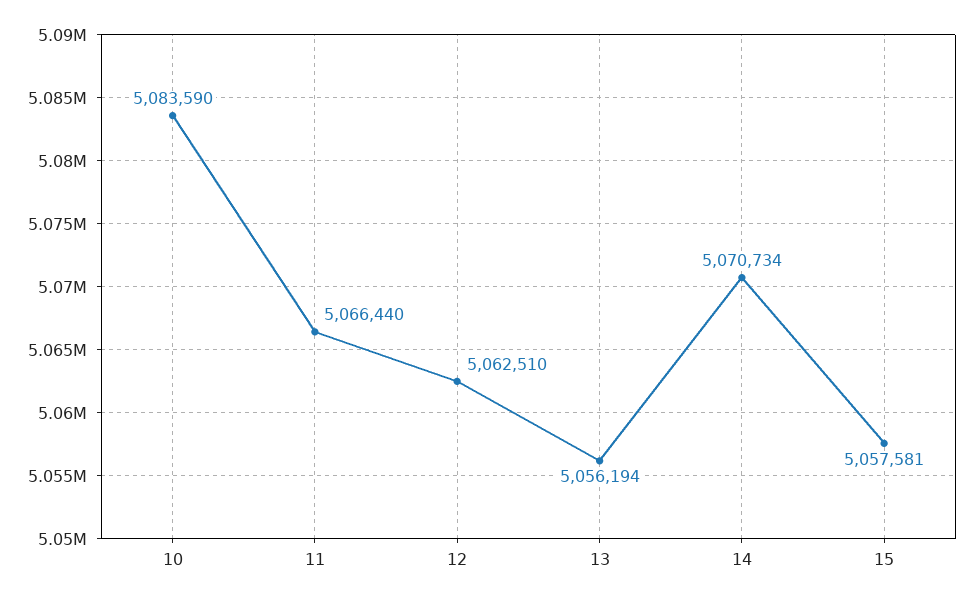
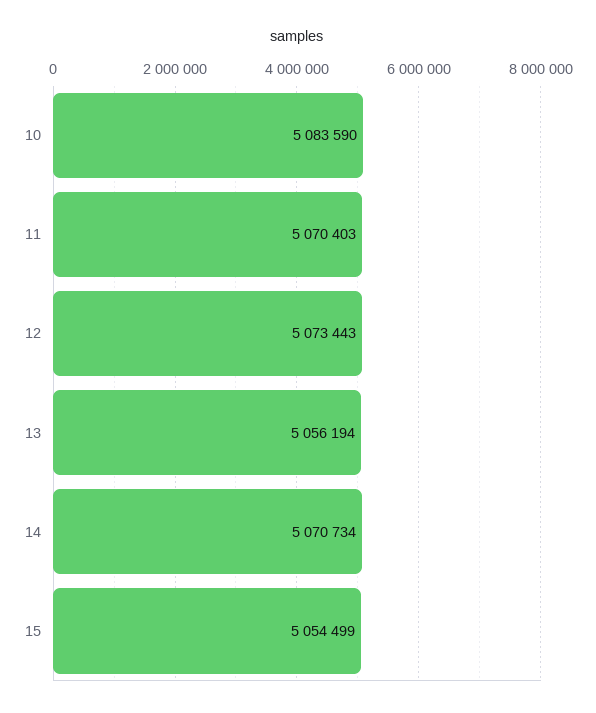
  {
    "10": 5083590,
-   "11": 5066440,
+   "11": 5070403,
-   "12": 5062510,
+   "12": 5073443,
    "13": 5056194,
    "14": 5070734,
-   "15": 5057581
+   "15": 5054499
  }

